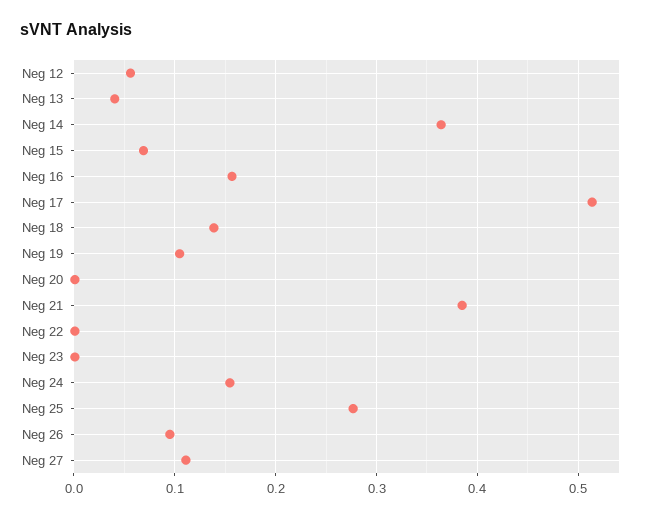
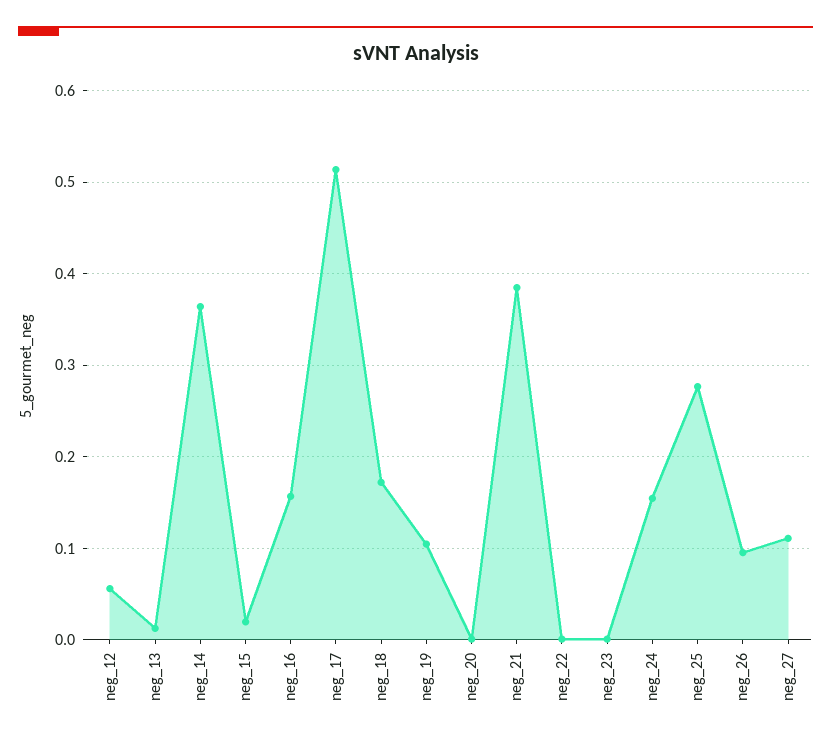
  {
    "Neg 12": 0.06,
-   "Neg 13": 0.04,
+   "Neg 13": 0.01,
    "Neg 14": 0.36,
-   "Neg 15": 0.07,
+   "Neg 15": 0.02,
    "Neg 16": 0.16,
    "Neg 17": 0.51,
-   "Neg 18": 0.14,
+   "Neg 18": 0.17,
    "Neg 19": 0.1,
    "Neg 20": 0,
    "Neg 21": 0.38,
    "Neg 22": 0,
    "Neg 23": 0,
    "Neg 24": 0.15,
    "Neg 25": 0.28,
    "Neg 26": 0.1,
    "Neg 27": 0.11
  }

